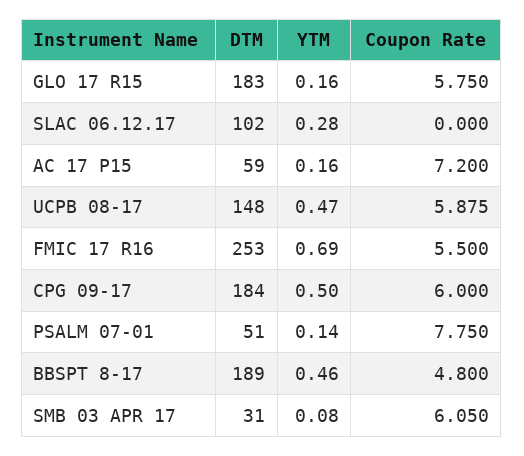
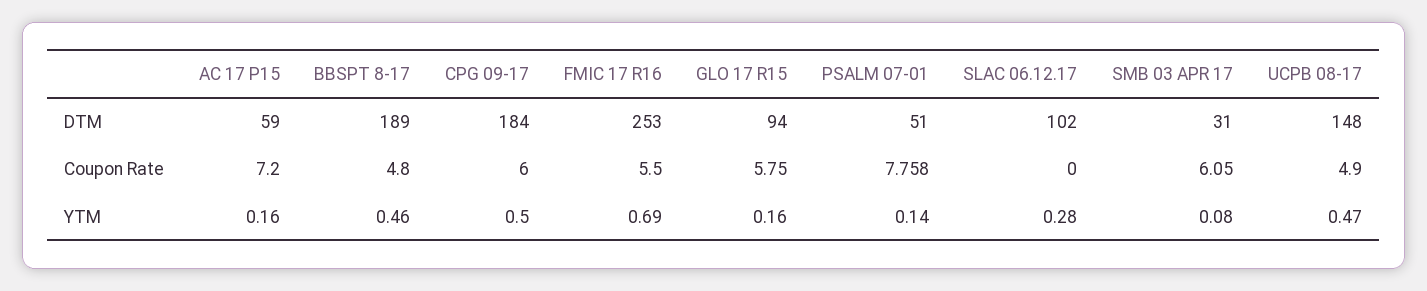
  {
    "DTM": {
-     "GLO 17 R15": 183,
+     "GLO 17 R15": 94,
      "SLAC 06.12.17": 102,
      "AC 17 P15": 59,
      "UCPB 08-17": 148,
      "FMIC 17 R16": 253,
      "CPG 09-17": 184,
      "PSALM 07-01": 51,
      "BBSPT 8-17": 189,
      "SMB 03 APR 17": 31
    },
    "YTM": {
      "GLO 17 R15": 0.16,
      "SLAC 06.12.17": 0.28,
      "AC 17 P15": 0.16,
      "UCPB 08-17": 0.47,
      "FMIC 17 R16": 0.69,
      "CPG 09-17": 0.5,
      "PSALM 07-01": 0.14,
      "BBSPT 8-17": 0.46,
      "SMB 03 APR 17": 0.08
    },
    "Coupon Rate": {
      "GLO 17 R15": 5.75,
      "SLAC 06.12.17": 0,
      "AC 17 P15": 7.2,
-     "UCPB 08-17": 5.875,
+     "UCPB 08-17": 4.9,
      "FMIC 17 R16": 5.5,
      "CPG 09-17": 6,
-     "PSALM 07-01": 7.75,
+     "PSALM 07-01": 7.758,
      "BBSPT 8-17": 4.8,
      "SMB 03 APR 17": 6.05
    }
  }

